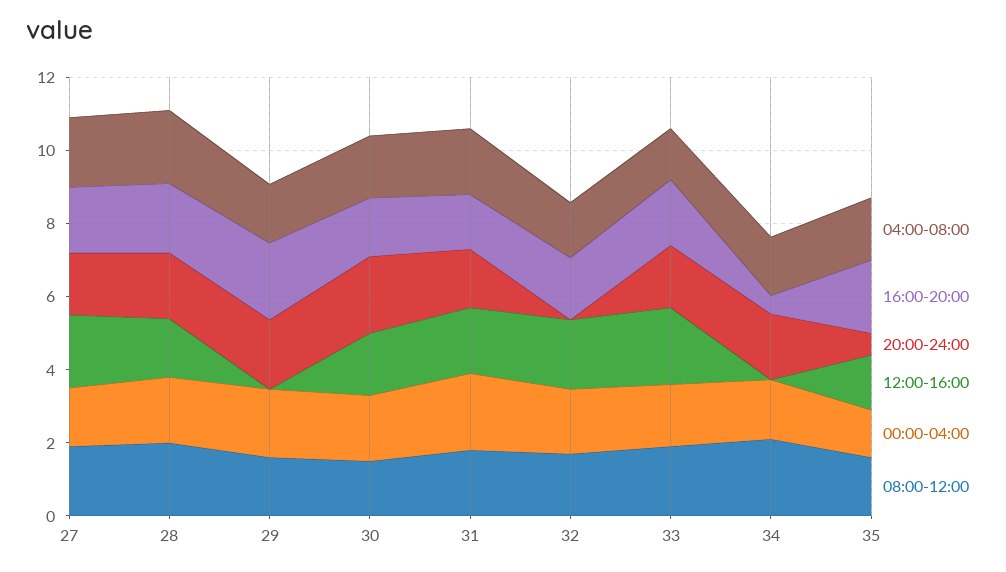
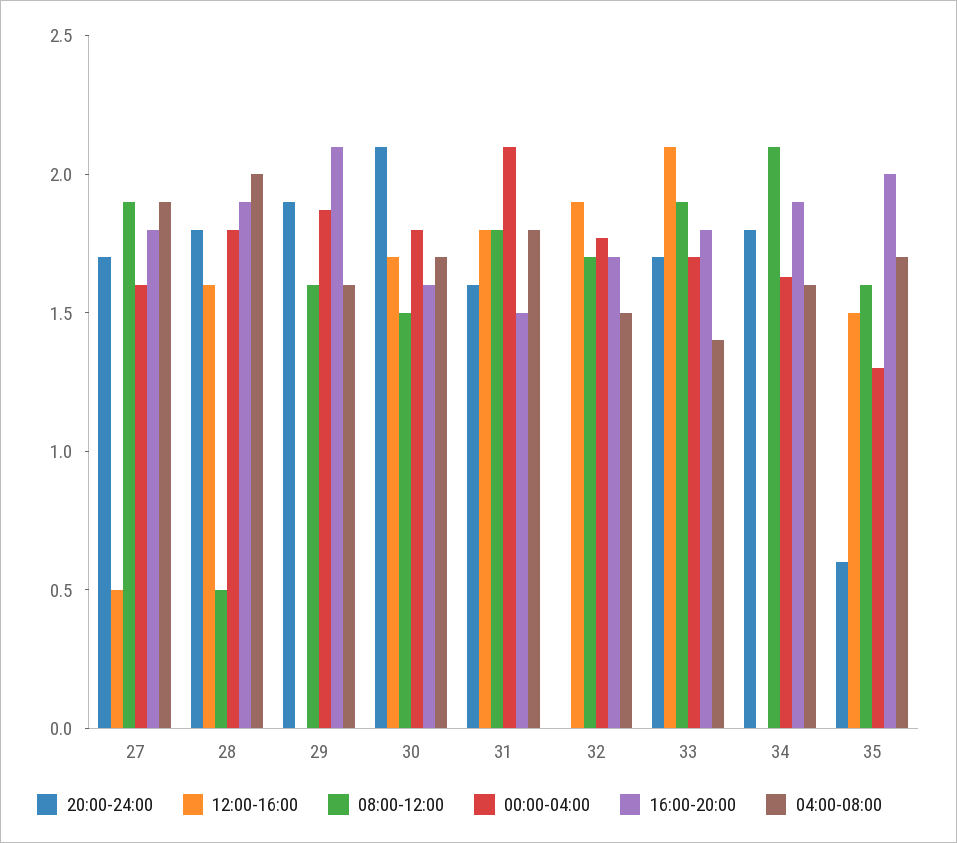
  {
    "04:00-08:00": {
      "27": 1.9,
      "28": 2,
      "29": 1.6,
      "30": 1.7,
      "31": 1.8,
      "32": 1.5,
      "33": 1.4,
      "34": 1.6,
      "35": 1.7
    },
    "16:00-20:00": {
      "27": 1.8,
      "28": 1.9,
      "29": 2.1,
      "30": 1.6,
      "31": 1.5,
      "32": 1.7,
      "33": 1.8,
-     "34": 0.5,
+     "34": 1.9,
      "35": 2
    },
    "20:00-24:00": {
      "27": 1.7,
      "28": 1.8,
      "29": 1.9,
      "30": 2.1,
      "31": 1.6,
      "32": 0,
      "33": 1.7,
      "34": 1.8,
      "35": 0.6
    },
    "12:00-16:00": {
-     "27": 2,
+     "27": 0.5,
      "28": 1.6,
      "29": 0,
      "30": 1.7,
      "31": 1.8,
      "32": 1.9,
      "33": 2.1,
      "34": 0,
      "35": 1.5
    },
    "00:00-04:00": {
      "27": 1.6,
      "28": 1.8,
      "29": 1.9,
      "30": 1.8,
      "31": 2.1,
      "32": 1.8,
      "33": 1.7,
      "34": 1.6,
      "35": 1.3
    },
    "08:00-12:00": {
      "27": 1.9,
-     "28": 2,
+     "28": 0.5,
      "29": 1.6,
      "30": 1.5,
      "31": 1.8,
      "32": 1.7,
      "33": 1.9,
      "34": 2.1,
      "35": 1.6
    }
  }

